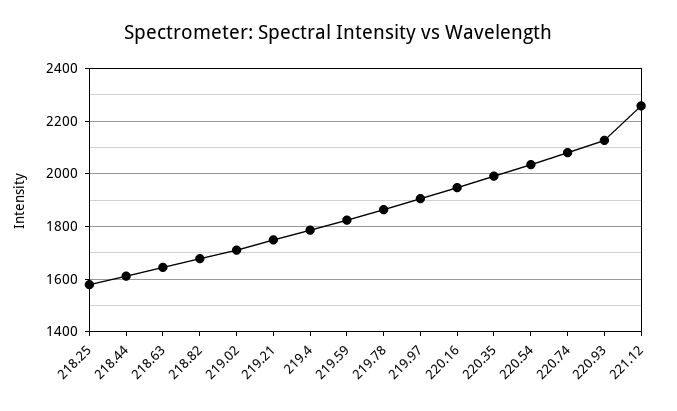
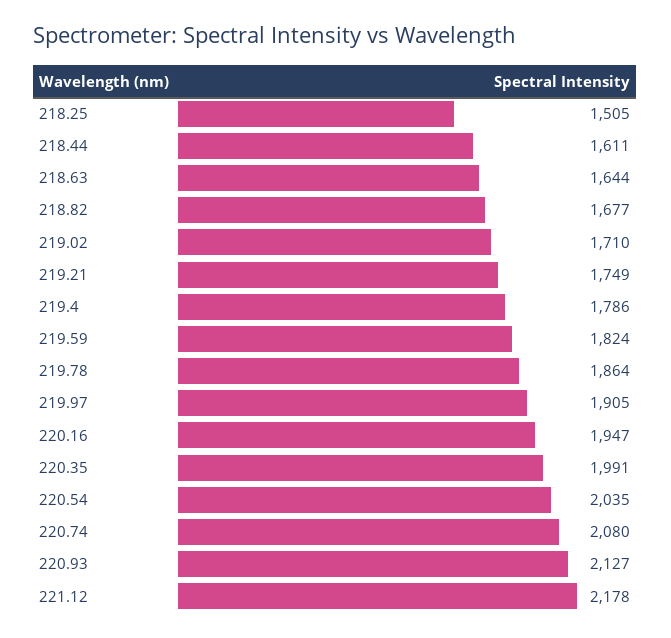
  {
-   "218.25": 1575,
+   "218.25": 1505,
    "218.44": 1611,
    "218.63": 1644,
    "218.82": 1677,
    "219.02": 1710,
    "219.21": 1749,
    "219.4": 1786,
    "219.59": 1824,
    "219.78": 1864,
    "219.97": 1905,
    "220.16": 1947,
    "220.35": 1991,
    "220.54": 2035,
    "220.74": 2080,
    "220.93": 2127,
-   "221.12": 2250
+   "221.12": 2178
  }

